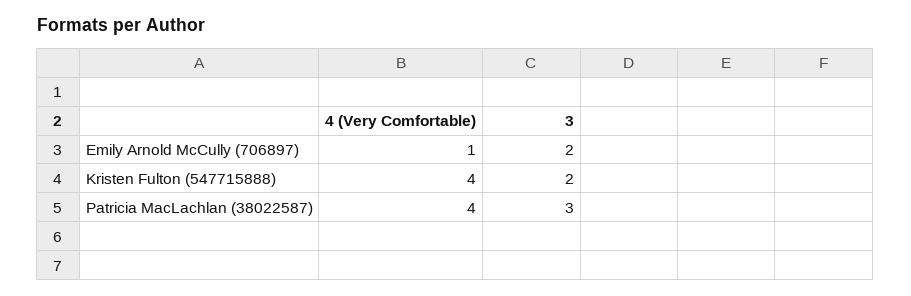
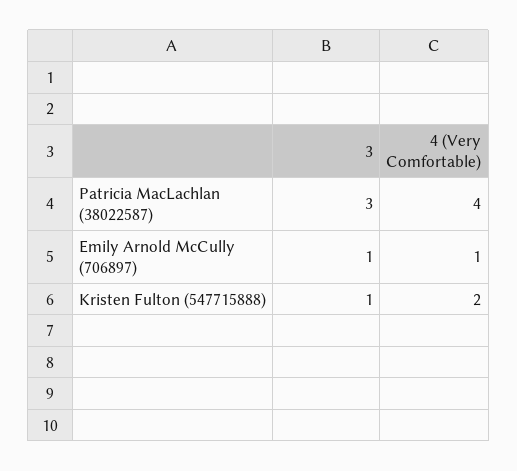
  {
    "4 (Very Comfortable)": {
      "Emily Arnold McCully (706897)": 1,
-     "Kristen Fulton (547715888)": 4,
+     "Kristen Fulton (547715888)": 2,
      "Patricia MacLachlan (38022587)": 4
    },
    "3": {
-     "Emily Arnold McCully (706897)": 2,
+     "Emily Arnold McCully (706897)": 1,
-     "Kristen Fulton (547715888)": 2,
+     "Kristen Fulton (547715888)": 1,
      "Patricia MacLachlan (38022587)": 3
    }
  }

